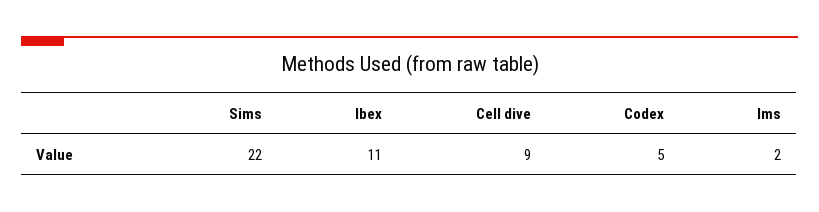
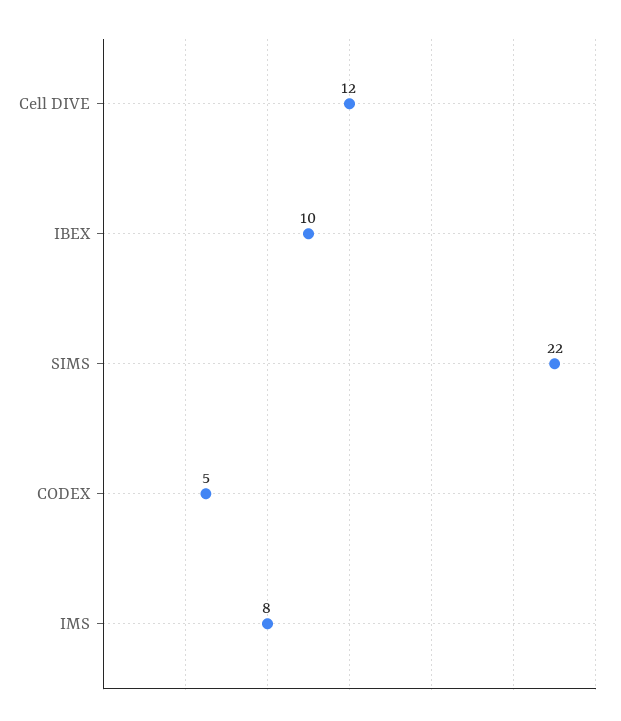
  {
    "Sims": 22,
-   "Ibex": 11,
+   "Ibex": 10,
-   "Cell dive": 9,
+   "Cell dive": 12,
    "Codex": 5,
-   "Ims": 2
+   "Ims": 8
  }

